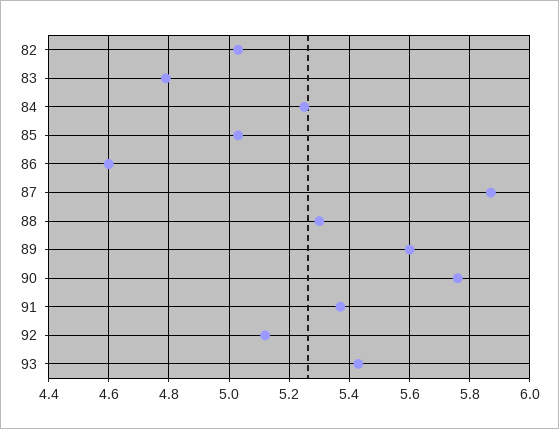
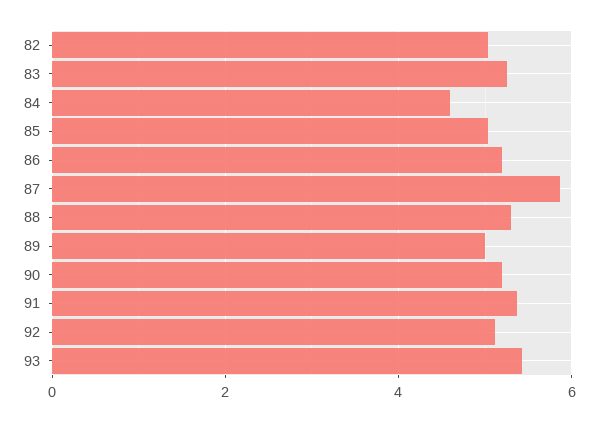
  {
    "82": 5.05,
-   "83": 4.8,
+   "83": 5.2,
-   "84": 5.25,
+   "84": 4.6,
    "85": 5.05,
-   "86": 4.6,
+   "86": 5.2,
    "87": 5.85,
    "88": 5.3,
-   "89": 5.6,
+   "89": 5,
-   "90": 5.75,
+   "90": 5.2,
    "91": 5.35,
    "92": 5.1,
    "93": 5.45
  }

